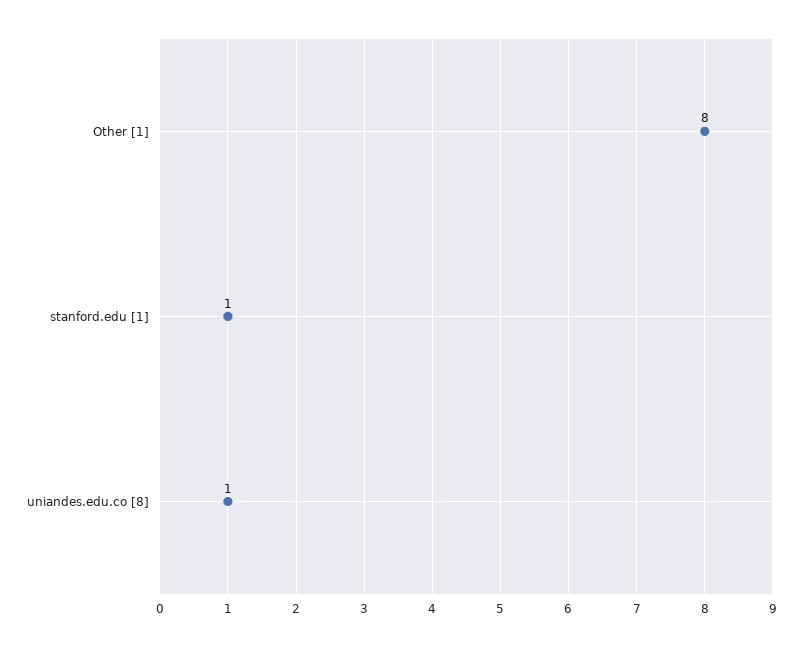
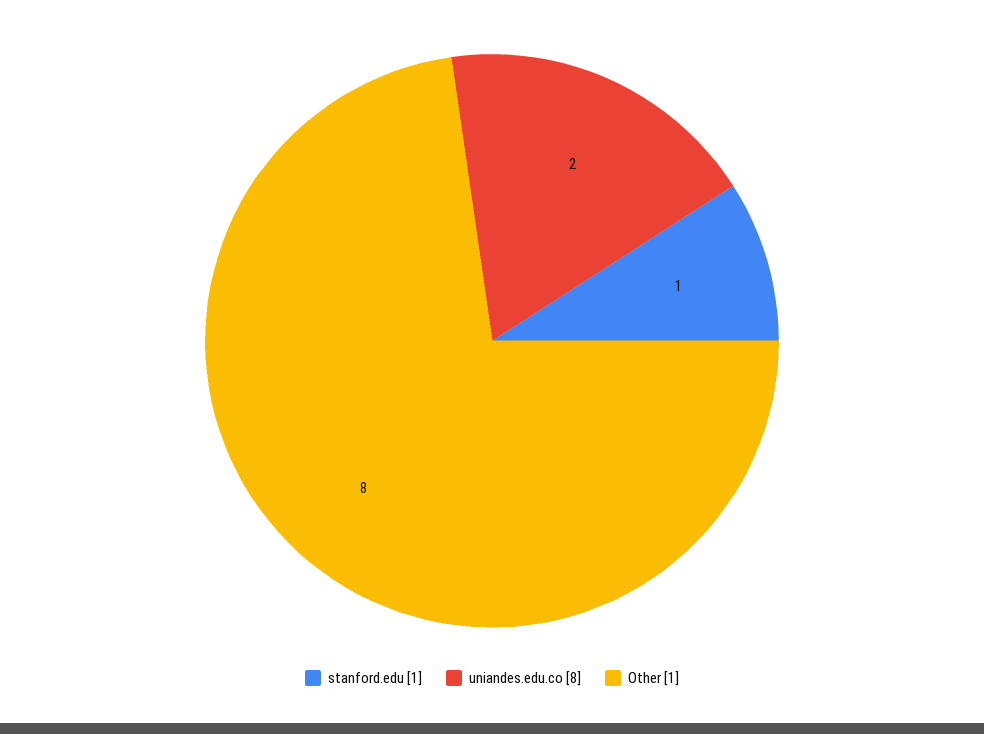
  {
    "Other [1]": 8,
    "stanford.edu [1]": 1,
-   "uniandes.edu.co [8]": 1
+   "uniandes.edu.co [8]": 2
  }

